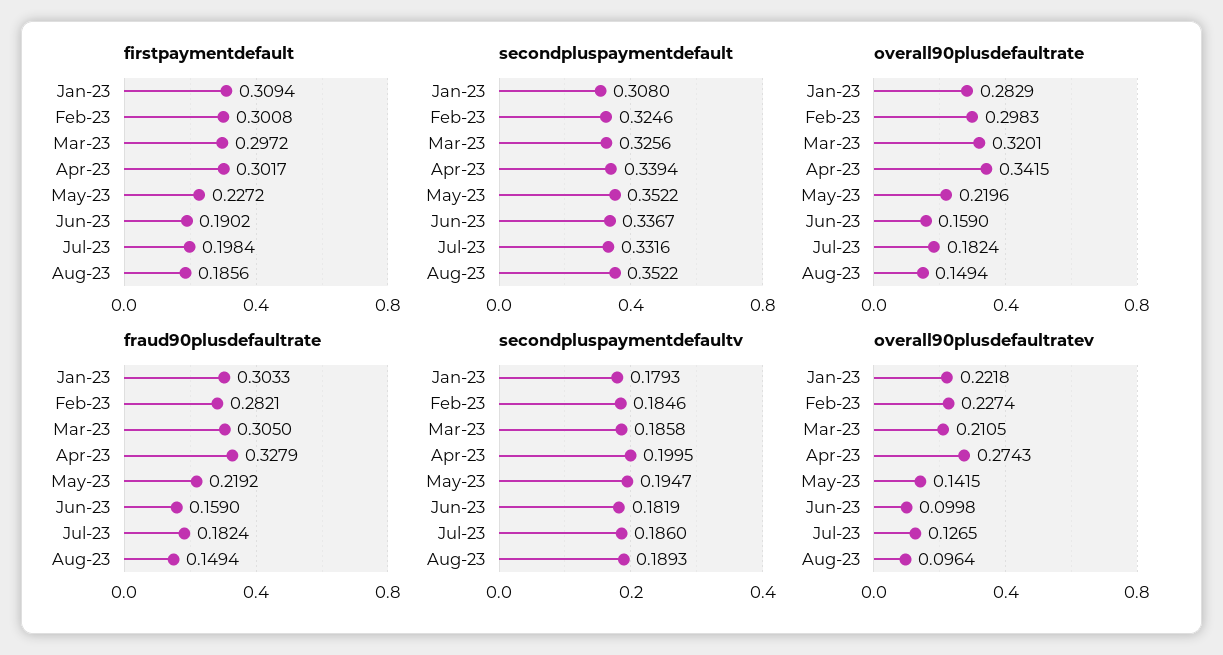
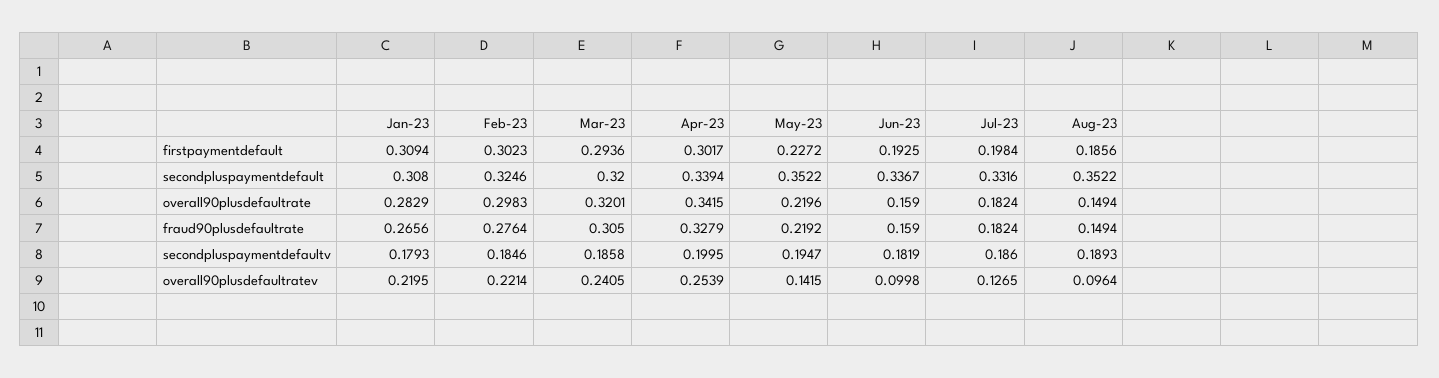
  {
    "firstpaymentdefault": {
      "Jan-23": 0.3094,
-     "Feb-23": 0.3008,
+     "Feb-23": 0.3023,
-     "Mar-23": 0.2972,
+     "Mar-23": 0.2936,
      "Apr-23": 0.3017,
      "May-23": 0.2272,
-     "Jun-23": 0.1902,
+     "Jun-23": 0.1925,
      "Jul-23": 0.1984,
      "Aug-23": 0.1856
    },
    "secondpluspaymentdefault": {
      "Jan-23": 0.308,
      "Feb-23": 0.3246,
-     "Mar-23": 0.3256,
+     "Mar-23": 0.32,
      "Apr-23": 0.3394,
      "May-23": 0.3522,
      "Jun-23": 0.3367,
      "Jul-23": 0.3316,
      "Aug-23": 0.3522
    },
    "overall90plusdefaultrate": {
      "Jan-23": 0.2829,
      "Feb-23": 0.2983,
      "Mar-23": 0.3201,
      "Apr-23": 0.3415,
      "May-23": 0.2196,
      "Jun-23": 0.159,
      "Jul-23": 0.1824,
      "Aug-23": 0.1494
    },
    "fraud90plusdefaultrate": {
-     "Jan-23": 0.3033,
+     "Jan-23": 0.2656,
-     "Feb-23": 0.2821,
+     "Feb-23": 0.2764,
      "Mar-23": 0.305,
      "Apr-23": 0.3279,
      "May-23": 0.2192,
      "Jun-23": 0.159,
      "Jul-23": 0.1824,
      "Aug-23": 0.1494
    },
    "secondpluspaymentdefaultv": {
      "Jan-23": 0.1793,
      "Feb-23": 0.1846,
      "Mar-23": 0.1858,
      "Apr-23": 0.1995,
      "May-23": 0.1947,
      "Jun-23": 0.1819,
      "Jul-23": 0.186,
      "Aug-23": 0.1893
    },
    "overall90plusdefaultratev": {
-     "Jan-23": 0.2218,
+     "Jan-23": 0.2195,
-     "Feb-23": 0.2274,
+     "Feb-23": 0.2214,
-     "Mar-23": 0.2105,
+     "Mar-23": 0.2405,
-     "Apr-23": 0.2743,
+     "Apr-23": 0.2539,
      "May-23": 0.1415,
      "Jun-23": 0.0998,
      "Jul-23": 0.1265,
      "Aug-23": 0.0964
    }
  }

